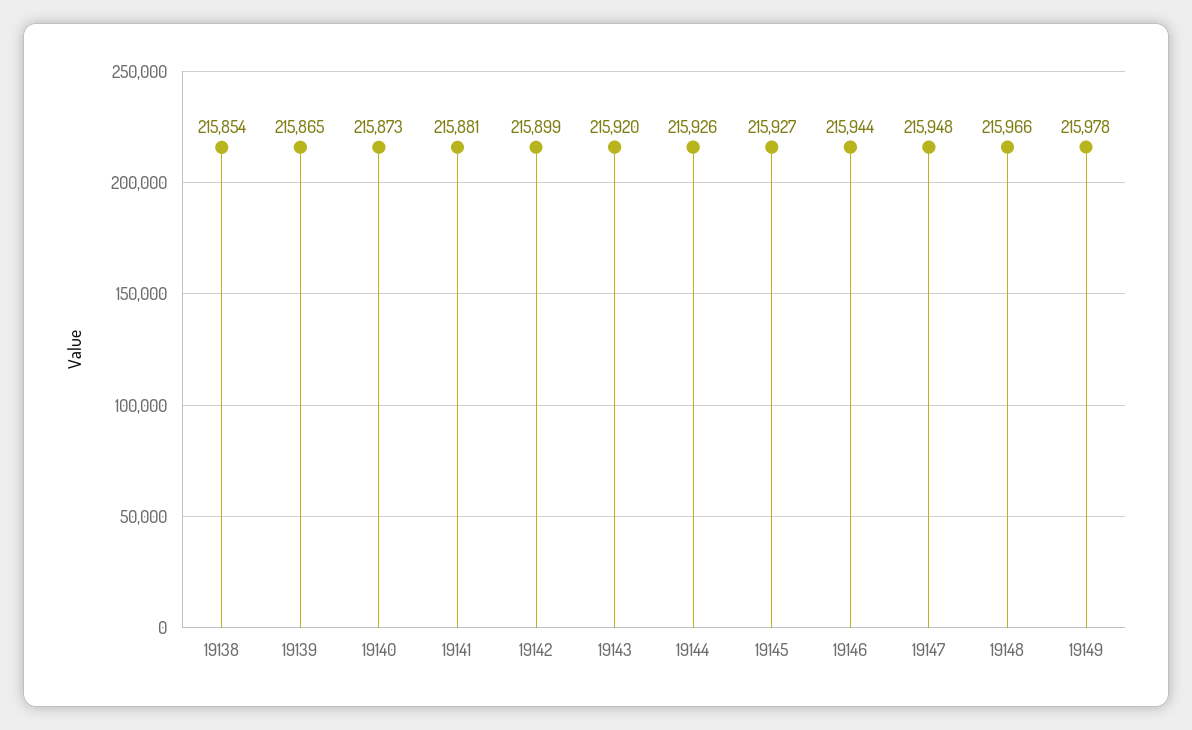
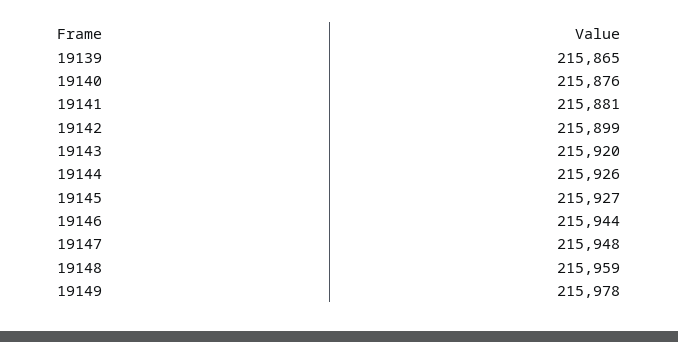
  {
-   "19138": 215854,
    "19139": 215865,
-   "19140": 215873,
+   "19140": 215876,
    "19141": 215881,
    "19142": 215899,
    "19143": 215920,
    "19144": 215926,
    "19145": 215927,
    "19146": 215944,
    "19147": 215948,
-   "19148": 215966,
+   "19148": 215959,
    "19149": 215978
  }

